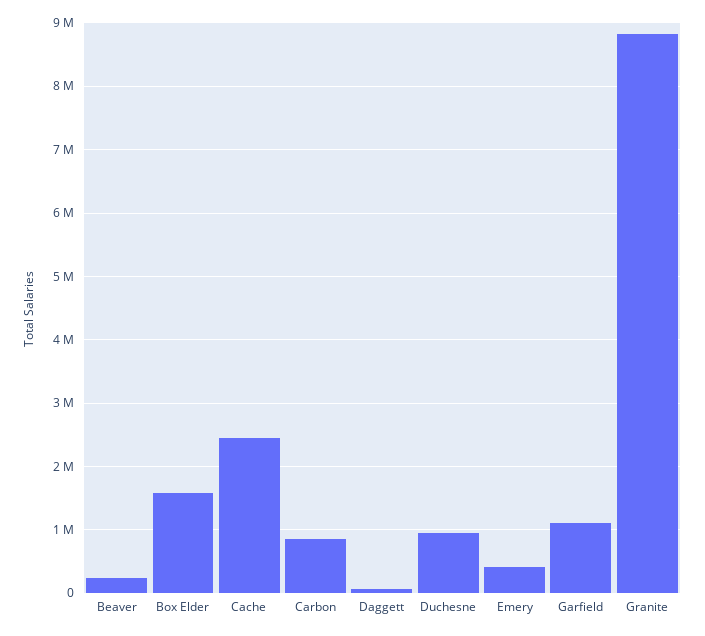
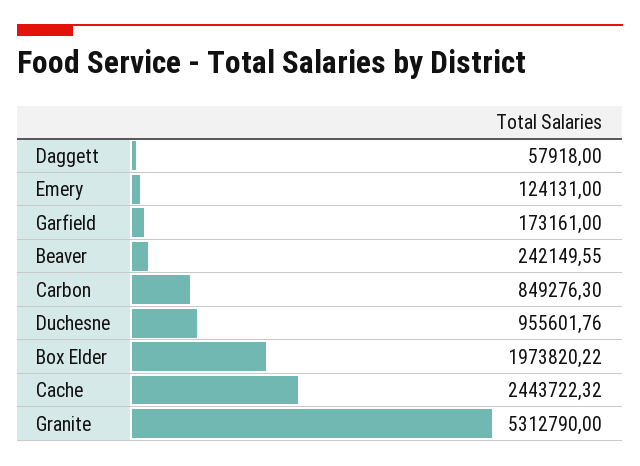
  {
    "Beaver": 242149.55,
-   "Box Elder": 1600000,
+   "Box Elder": 1973820.22,
    "Cache": 2443722.32,
    "Carbon": 849276.3,
    "Daggett": 57918,
    "Duchesne": 955601.76,
-   "Emery": 400000,
+   "Emery": 124131,
-   "Garfield": 1100000,
+   "Garfield": 173161,
-   "Granite": 8800000
+   "Granite": 5312790
  }

